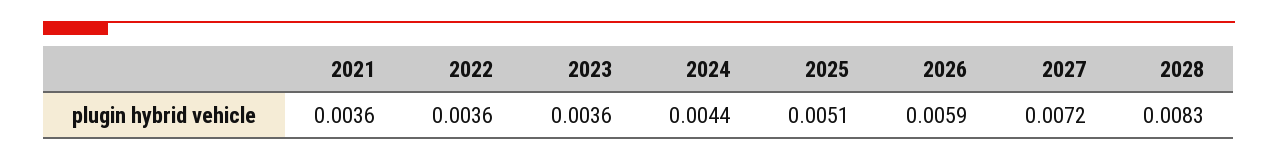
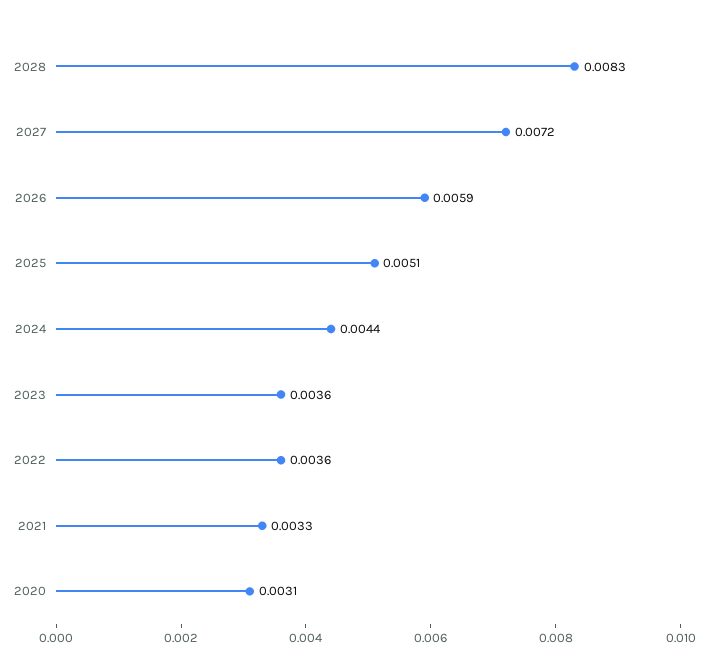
  {
-   "2021": 0.0036,
+   "2021": 0.0033,
    "2022": 0.0036,
    "2023": 0.0036,
    "2024": 0.0044,
    "2025": 0.0051,
    "2026": 0.0059,
    "2027": 0.0072,
-   "2028": 0.0083
+   "2028": 0.0083,
+   "2020": 0.0031
  }

